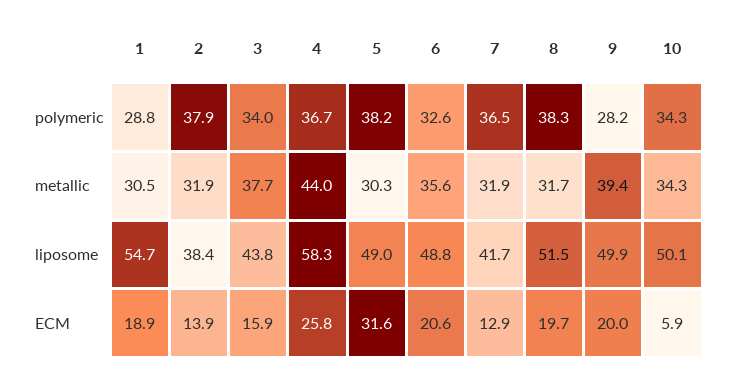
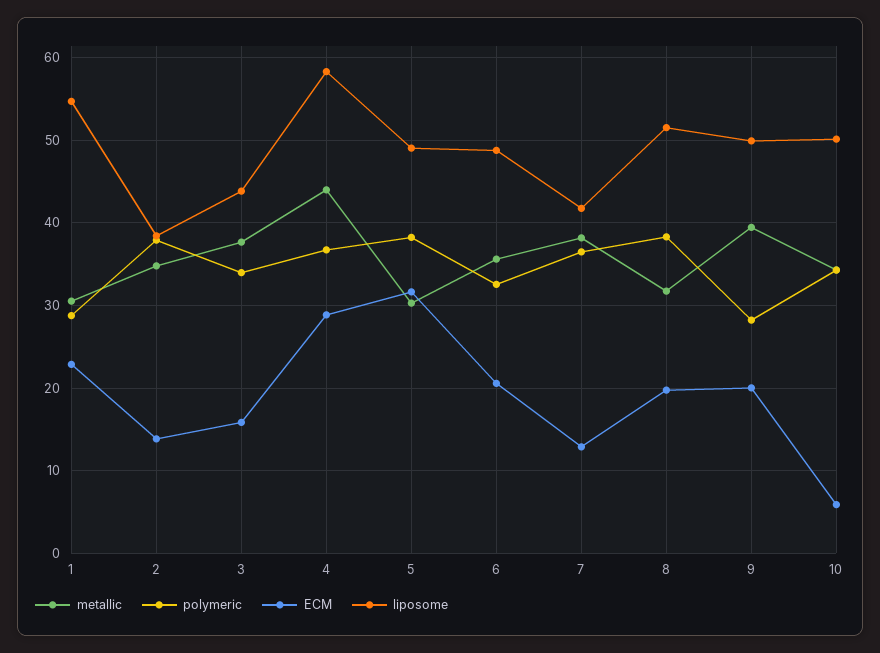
  {
    "polymeric": {
      "1": 28.8,
      "2": 37.9,
      "3": 34,
      "4": 36.7,
      "5": 38.2,
      "6": 32.6,
      "7": 36.5,
      "8": 38.3,
      "9": 28.2,
      "10": 34.3
    },
    "metallic": {
      "1": 30.5,
-     "2": 31.9,
+     "2": 35,
      "3": 37.7,
      "4": 44,
      "5": 30.3,
      "6": 35.6,
-     "7": 31.9,
+     "7": 38,
      "8": 31.7,
      "9": 39.4,
      "10": 34.3
    },
    "liposome": {
      "1": 54.7,
      "2": 38.4,
      "3": 43.8,
      "4": 58.3,
      "5": 49,
      "6": 48.8,
      "7": 41.7,
      "8": 51.5,
      "9": 49.9,
      "10": 50.1
    },
    "ECM": {
-     "1": 18.9,
+     "1": 23,
      "2": 13.9,
      "3": 15.9,
-     "4": 25.8,
+     "4": 29,
      "5": 31.6,
      "6": 20.6,
      "7": 12.9,
      "8": 19.7,
      "9": 20,
      "10": 5.9
    }
  }

